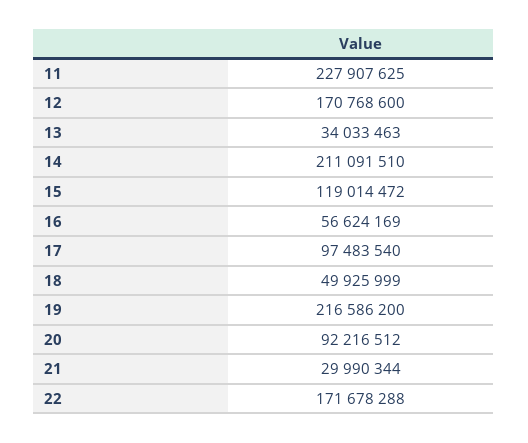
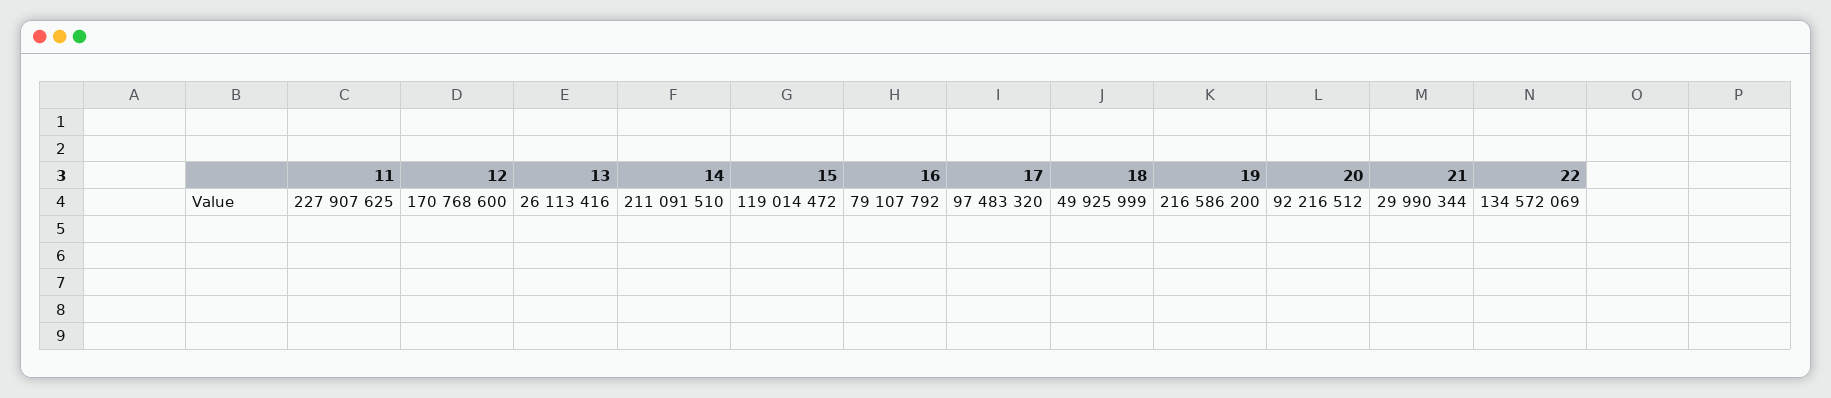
  {
    "11": 227907625,
    "12": 170768600,
-   "13": 34033463,
+   "13": 26113416,
    "14": 211091510,
    "15": 119014472,
-   "16": 56624169,
+   "16": 79107792,
-   "17": 97483540,
+   "17": 97483320,
    "18": 49925999,
    "19": 216586200,
    "20": 92216512,
    "21": 29990344,
-   "22": 171678288
+   "22": 134572069
  }

